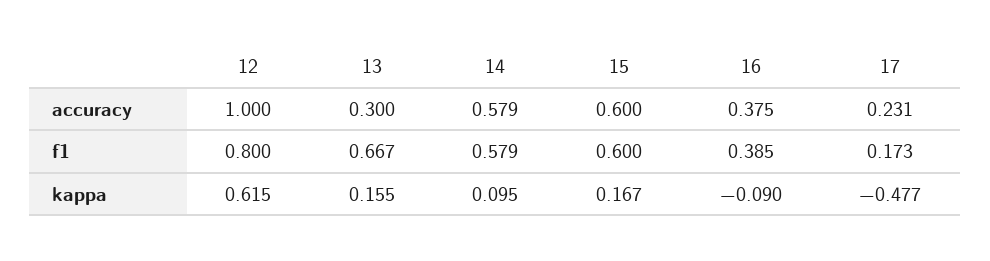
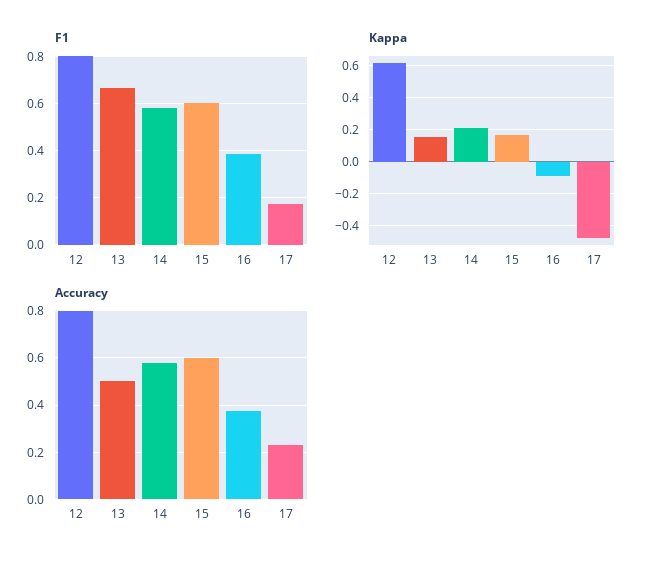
  {
    "accuracy": {
-     "12": 1,
+     "12": 0.8,
-     "13": 0.3,
+     "13": 0.5,
      "14": 0.579,
      "15": 0.6,
      "16": 0.375,
      "17": 0.231
    },
    "f1": {
      "12": 0.8,
      "13": 0.667,
      "14": 0.579,
      "15": 0.6,
      "16": 0.385,
      "17": 0.173
    },
    "kappa": {
      "12": 0.615,
      "13": 0.155,
-     "14": 0.095,
+     "14": 0.2,
      "15": 0.167,
      "16": -0.09,
      "17": -0.477
    }
  }

